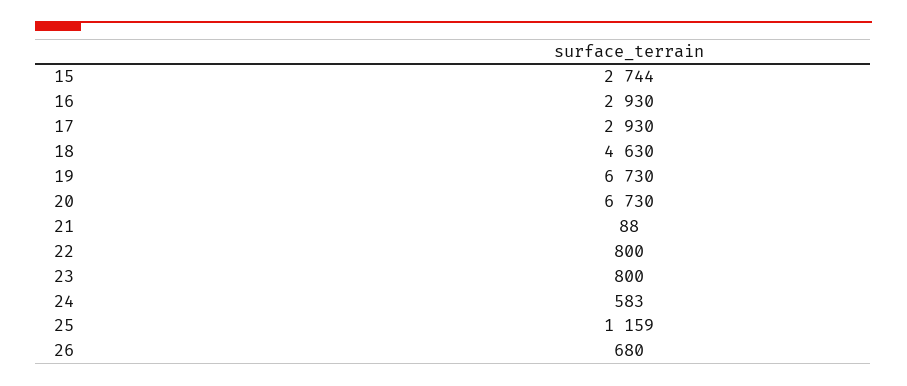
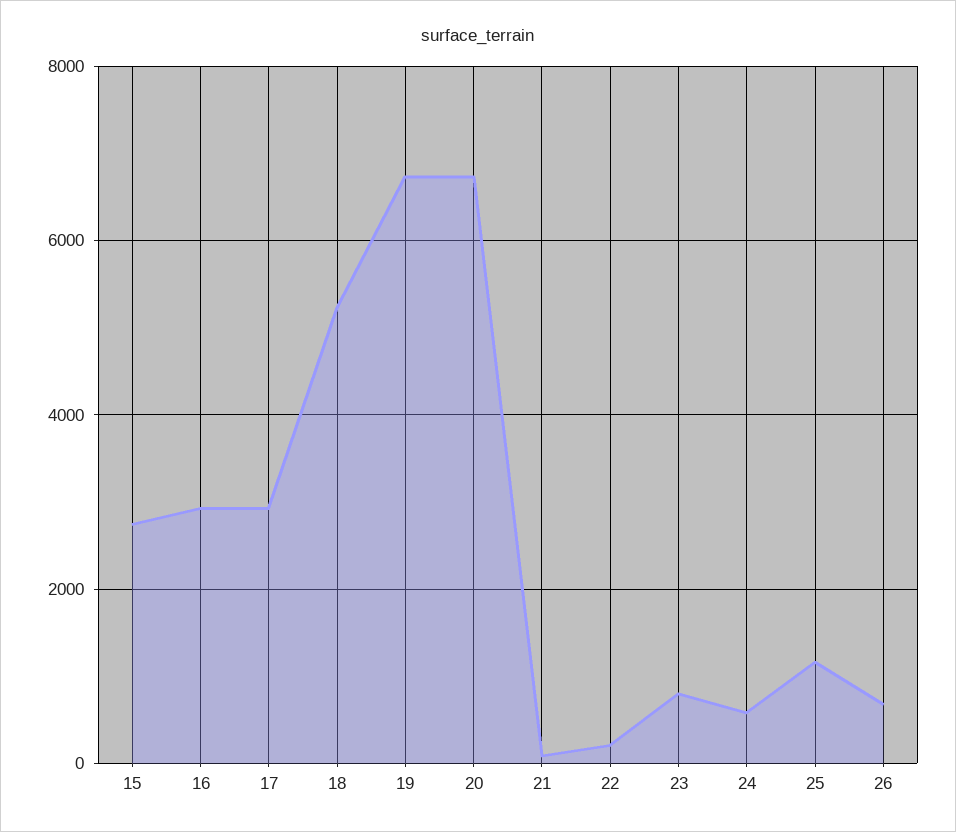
  {
    "15": 2744,
    "16": 2930,
    "17": 2930,
-   "18": 4630,
+   "18": 5200,
    "19": 6730,
    "20": 6730,
    "21": 88,
-   "22": 800,
+   "22": 200,
    "23": 800,
    "24": 583,
    "25": 1159,
    "26": 680
  }

